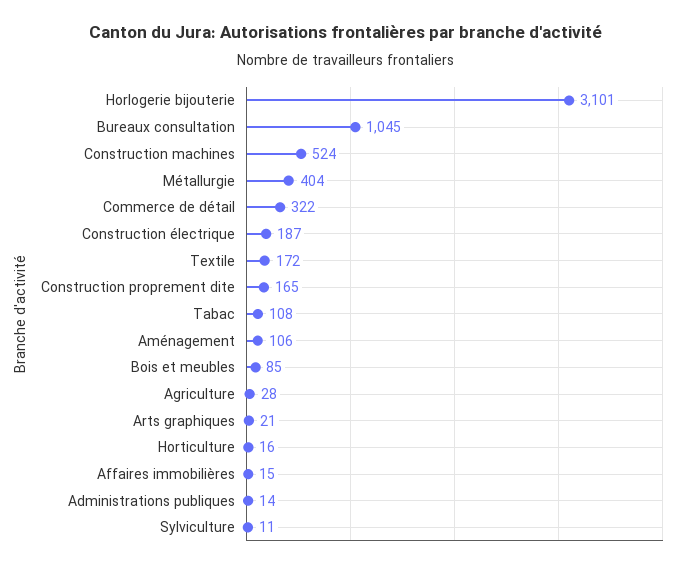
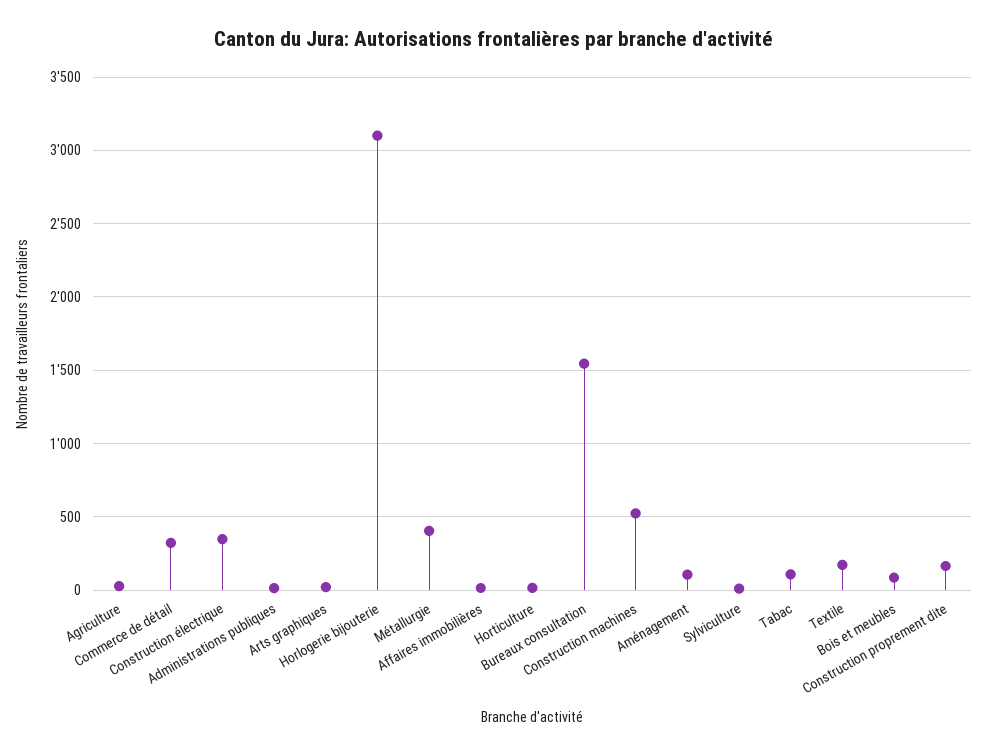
  {
    "Horlogerie bijouterie": 3101,
-   "Bureaux consultation": 1045,
+   "Bureaux consultation": 1550,
    "Construction machines": 524,
    "Métallurgie": 404,
    "Commerce de détail": 322,
-   "Construction électrique": 187,
+   "Construction électrique": 350,
    "Textile": 172,
    "Construction proprement dite": 165,
    "Tabac": 108,
    "Aménagement": 106,
    "Bois et meubles": 85,
    "Agriculture": 28,
    "Arts graphiques": 21,
    "Horticulture": 16,
    "Affaires immobilières": 15,
    "Administrations publiques": 14,
    "Sylviculture": 11
  }

